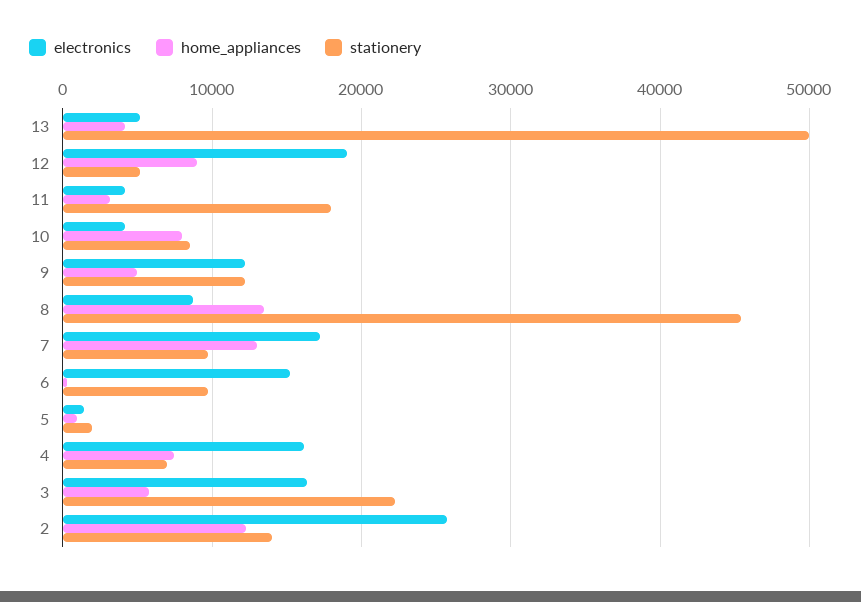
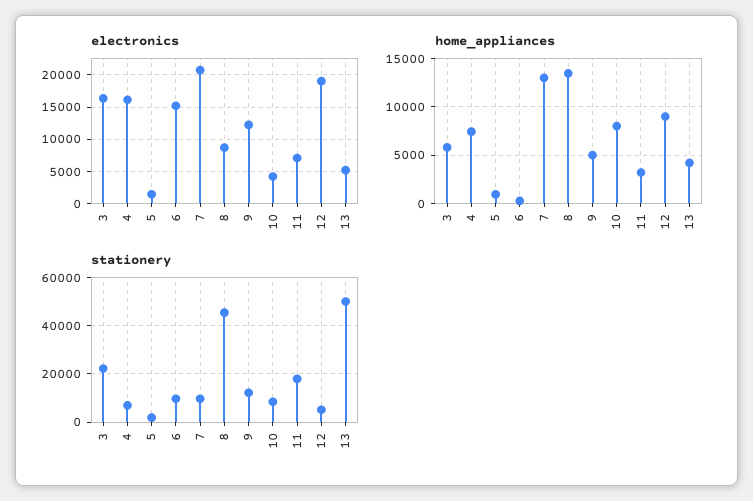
  {
    "electronics": {
      "13": 5000,
      "12": 19000,
-     "11": 4000,
+     "11": 7000,
      "10": 4000,
      "9": 12000,
      "8": 9000,
-     "7": 17000,
+     "7": 21000,
      "6": 15000,
      "5": 1000,
      "4": 16000,
-     "3": 16000,
+     "3": 16000
-     "2": 26000
    },
    "home_appliances": {
      "13": 4000,
      "12": 9000,
      "11": 3000,
      "10": 8000,
      "9": 5000,
      "8": 13000,
      "7": 13000,
      "6": 0,
      "5": 1000,
      "4": 7000,
-     "3": 6000,
+     "3": 6000
-     "2": 12000
    },
    "stationery": {
      "13": 50000,
      "12": 5000,
      "11": 18000,
      "10": 9000,
      "9": 12000,
      "8": 45000,
      "7": 10000,
      "6": 10000,
      "5": 2000,
      "4": 7000,
-     "3": 22000,
+     "3": 22000
-     "2": 14000
    }
  }

